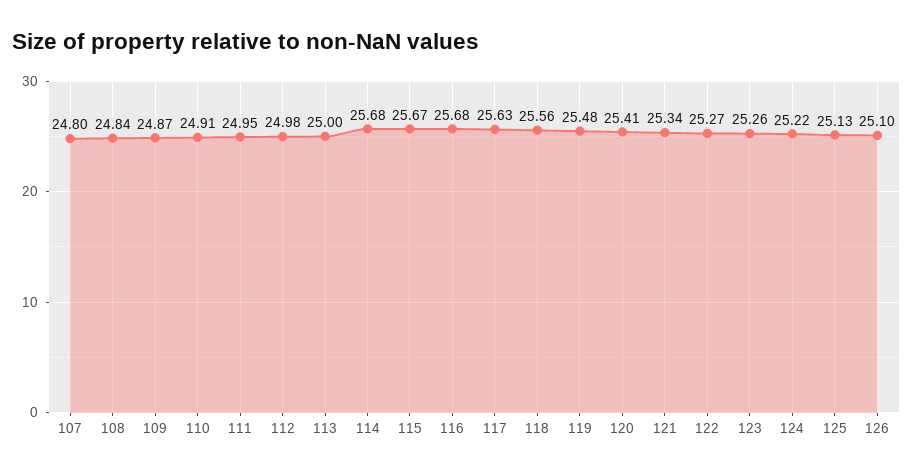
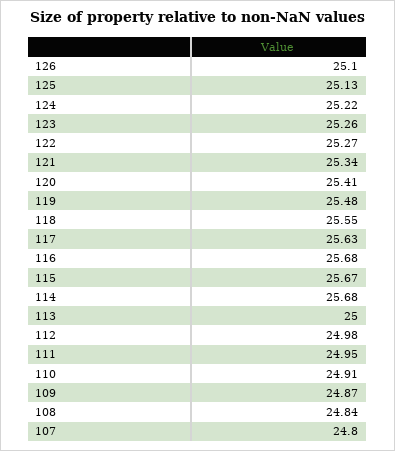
  {
    "107": 24.8,
    "108": 24.84,
    "109": 24.87,
    "110": 24.91,
    "111": 24.95,
    "112": 24.98,
    "113": 25,
    "114": 25.68,
    "115": 25.67,
    "116": 25.68,
    "117": 25.63,
-   "118": 25.56,
+   "118": 25.55,
    "119": 25.48,
    "120": 25.41,
    "121": 25.34,
    "122": 25.27,
    "123": 25.26,
    "124": 25.22,
    "125": 25.13,
    "126": 25.1
  }

